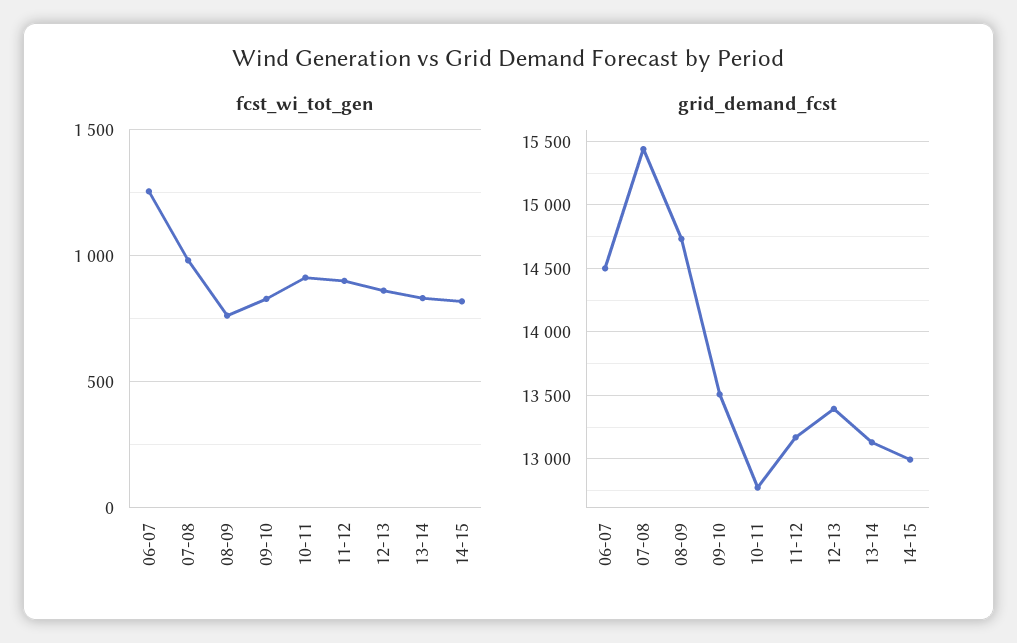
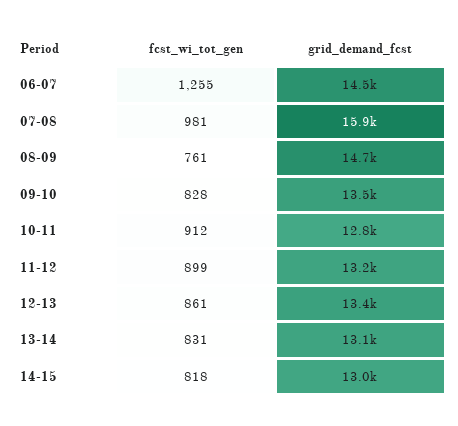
  {
    "fcst_wi_tot_gen": {
      "06-07": 1255,
      "07-08": 981,
      "08-09": 761,
      "09-10": 828,
      "10-11": 912,
      "11-12": 899,
      "12-13": 861,
      "13-14": 831,
      "14-15": 818
    },
    "grid_demand_fcst": {
      "06-07": 14500,
-     "07-08": 15450,
+     "07-08": 15900,
      "08-09": 14700,
      "09-10": 13500,
      "10-11": 12800,
      "11-12": 13200,
      "12-13": 13400,
      "13-14": 13100,
      "14-15": 13000
    }
  }

